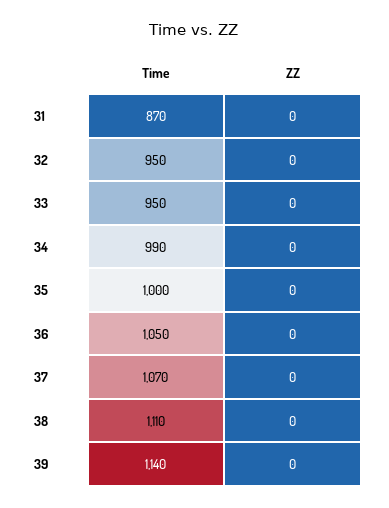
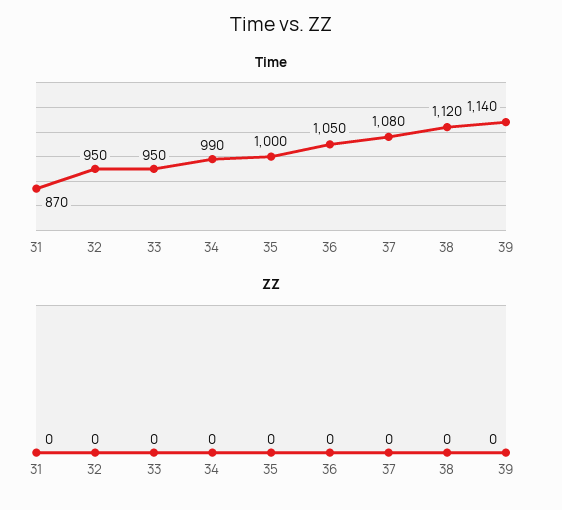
  {
    "Time": {
      "31": 870,
      "32": 950,
      "33": 950,
      "34": 990,
      "35": 1000,
      "36": 1050,
-     "37": 1070,
+     "37": 1080,
-     "38": 1110,
+     "38": 1120,
      "39": 1140
    },
    "ZZ": {
      "31": 0,
      "32": 0,
      "33": 0,
      "34": 0,
      "35": 0,
      "36": 0,
      "37": 0,
      "38": 0,
      "39": 0
    }
  }

